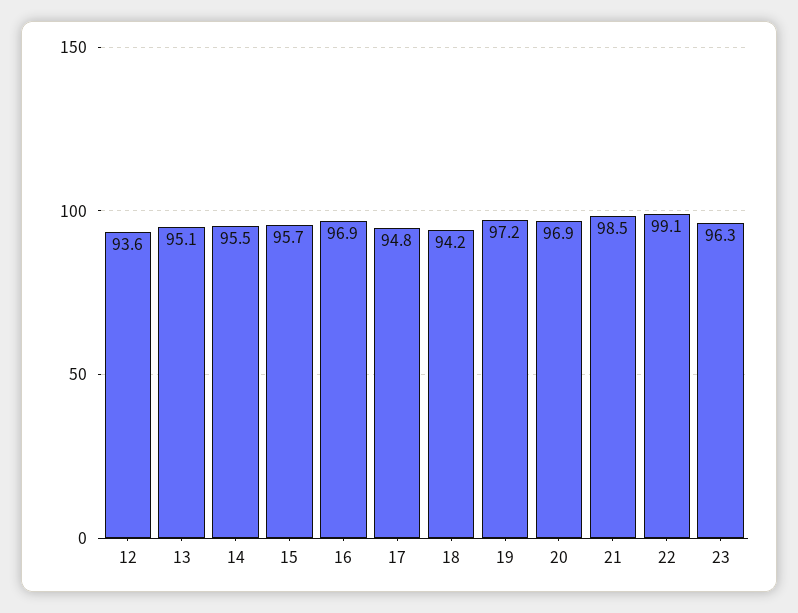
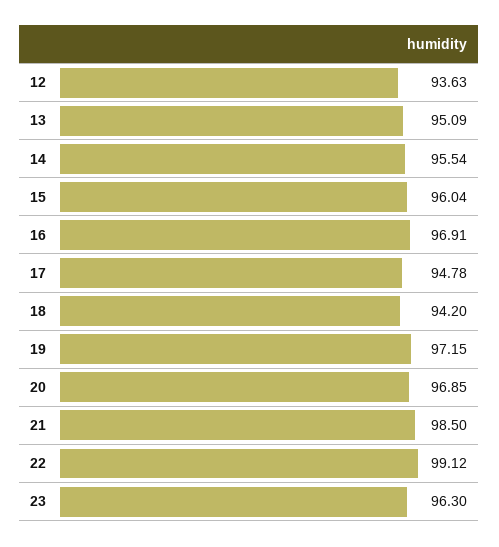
  {
    "12": 93.63,
    "13": 95.09,
    "14": 95.54,
-   "15": 95.7,
+   "15": 96.04,
    "16": 96.91,
    "17": 94.78,
    "18": 94.2,
    "19": 97.15,
    "20": 96.85,
    "21": 98.5,
    "22": 99.12,
    "23": 96.3
  }

